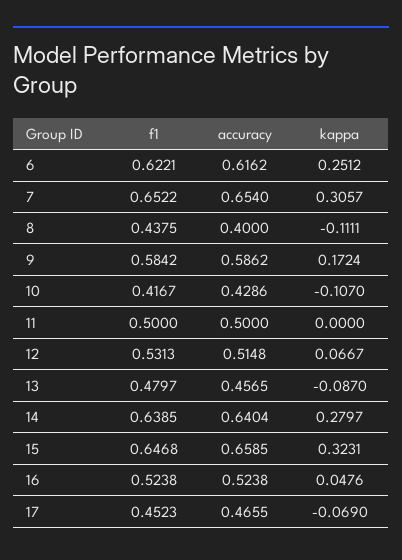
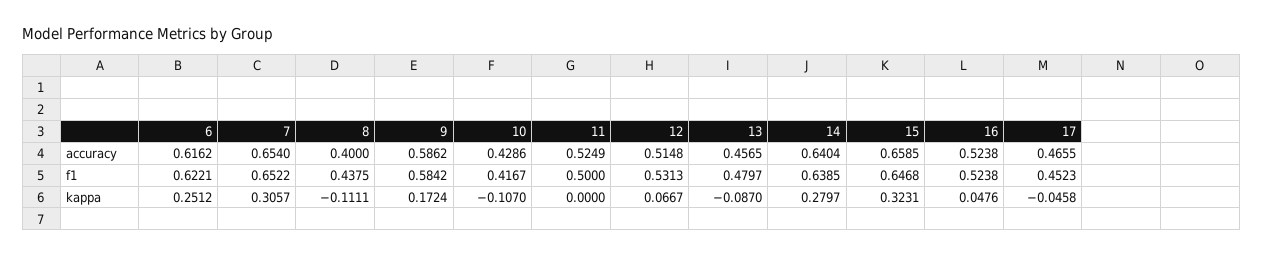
  {
    "f1": {
      "6": 0.6221,
      "7": 0.6522,
      "8": 0.4375,
      "9": 0.5842,
      "10": 0.4167,
      "11": 0.5,
      "12": 0.5313,
      "13": 0.4797,
      "14": 0.6385,
      "15": 0.6468,
      "16": 0.5238,
      "17": 0.4523
    },
    "accuracy": {
      "6": 0.6162,
      "7": 0.654,
      "8": 0.4,
      "9": 0.5862,
      "10": 0.4286,
-     "11": 0.5,
+     "11": 0.5249,
      "12": 0.5148,
      "13": 0.4565,
      "14": 0.6404,
      "15": 0.6585,
      "16": 0.5238,
      "17": 0.4655
    },
    "kappa": {
      "6": 0.2512,
      "7": 0.3057,
      "8": -0.1111,
      "9": 0.1724,
      "10": -0.107,
      "11": 0,
      "12": 0.0667,
      "13": -0.087,
      "14": 0.2797,
      "15": 0.3231,
      "16": 0.0476,
-     "17": -0.069
+     "17": -0.0458
    }
  }

